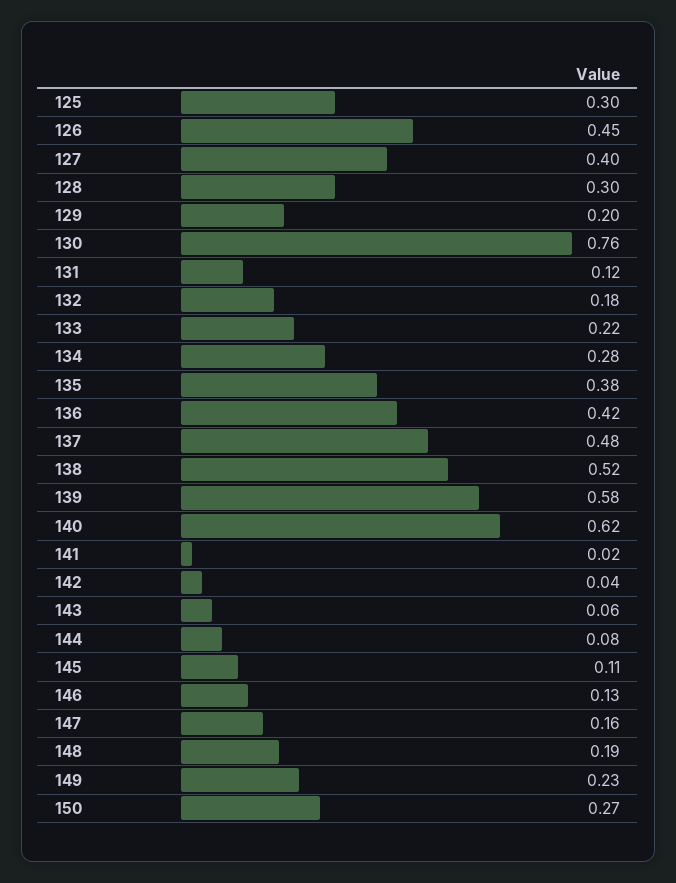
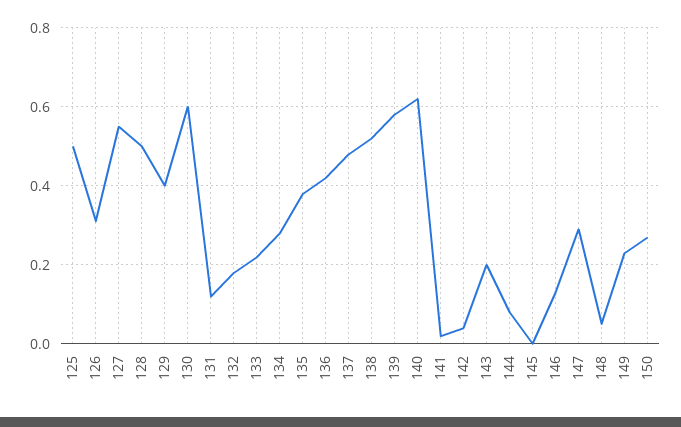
  {
-   "125": 0.3,
+   "125": 0.5,
-   "126": 0.45,
+   "126": 0.3,
-   "127": 0.4,
+   "127": 0.55,
-   "128": 0.3,
+   "128": 0.5,
-   "129": 0.2,
+   "129": 0.4,
-   "130": 0.76,
+   "130": 0.6,
    "131": 0.12,
    "132": 0.18,
    "133": 0.22,
    "134": 0.28,
    "135": 0.38,
    "136": 0.42,
    "137": 0.48,
    "138": 0.52,
    "139": 0.58,
    "140": 0.62,
    "141": 0.02,
    "142": 0.04,
-   "143": 0.06,
+   "143": 0.2,
    "144": 0.08,
-   "145": 0.11,
+   "145": 0,
    "146": 0.13,
-   "147": 0.16,
+   "147": 0.3,
-   "148": 0.19,
+   "148": 0.05,
    "149": 0.23,
    "150": 0.27
  }

